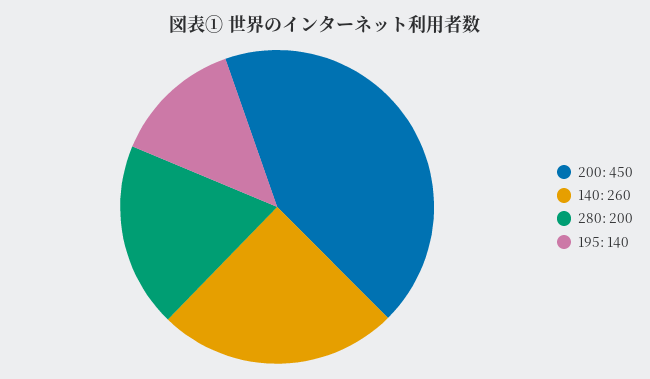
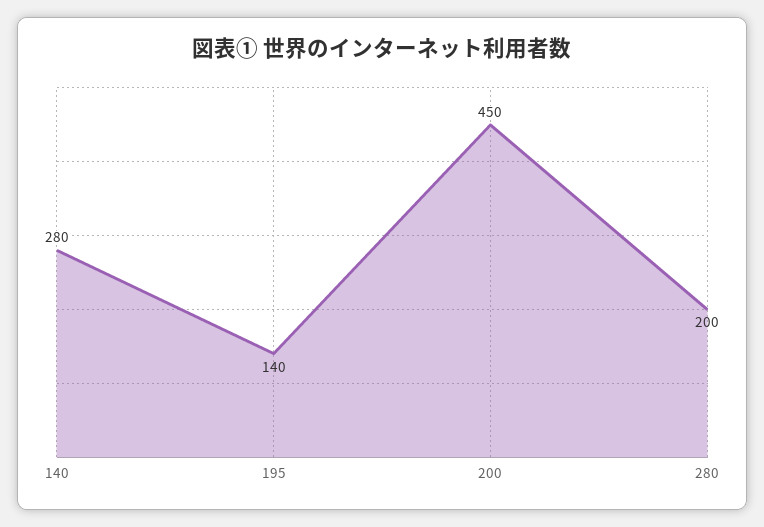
  {
    "200": 450,
-   "140": 260,
+   "140": 280,
    "280": 200,
    "195": 140
  }

